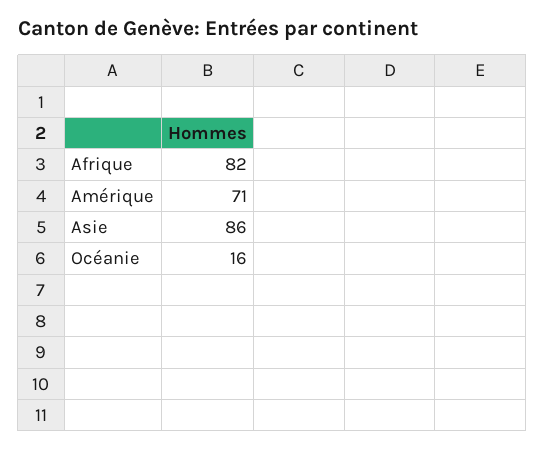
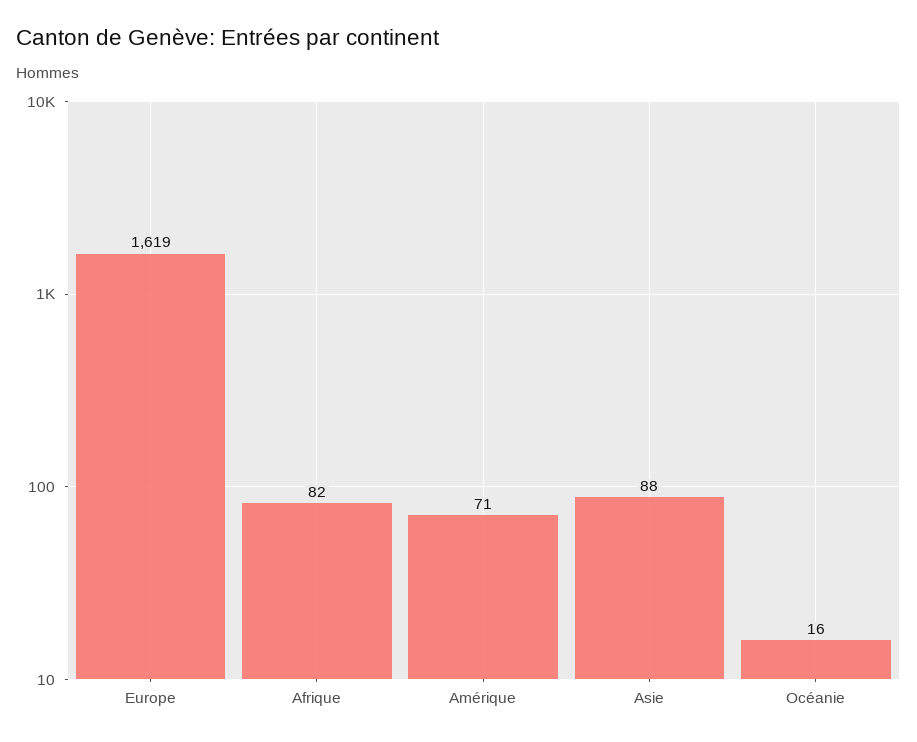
  {
    "Afrique": 82,
    "Amérique": 71,
-   "Asie": 86,
+   "Asie": 88,
-   "Océanie": 16
+   "Océanie": 16,
+   "Europe": 1619
  }

